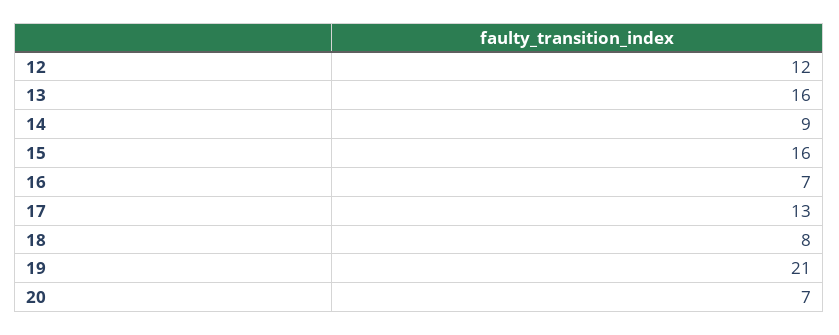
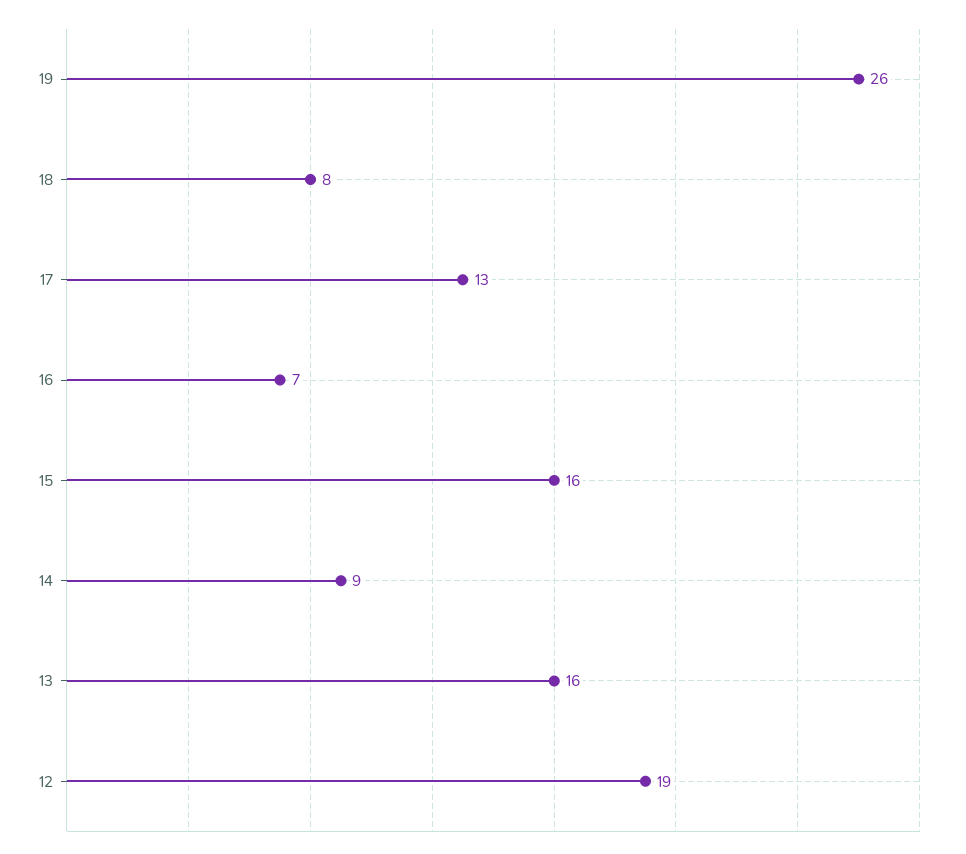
  {
-   "12": 12,
+   "12": 19,
    "13": 16,
    "14": 9,
    "15": 16,
    "16": 7,
    "17": 13,
    "18": 8,
-   "19": 21,
+   "19": 26
-   "20": 7
  }

